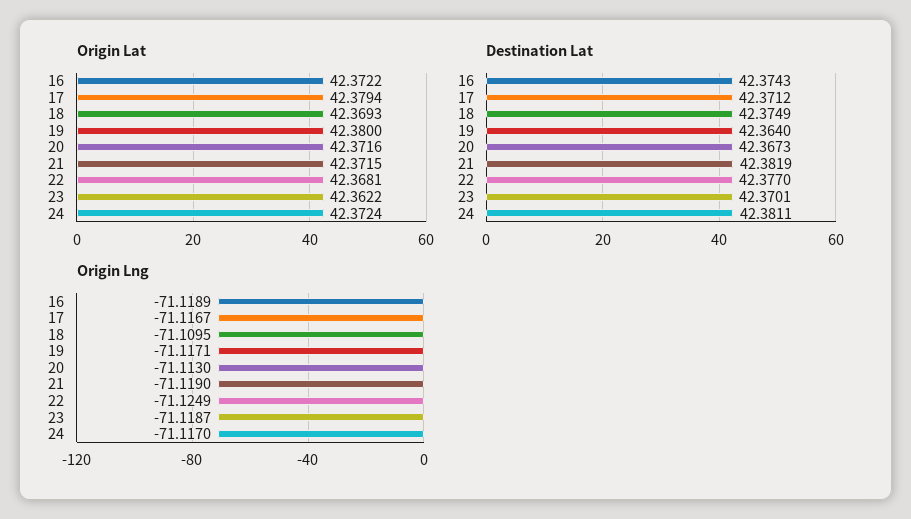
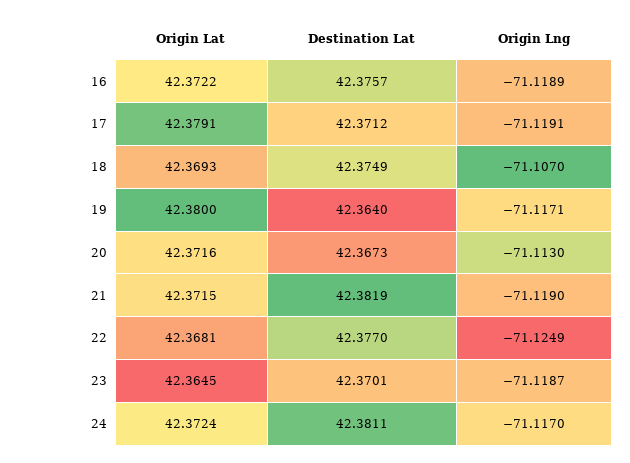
  {
    "Origin Lat": {
      "16": 42.3722,
-     "17": 42.3794,
+     "17": 42.3791,
      "18": 42.3693,
      "19": 42.38,
      "20": 42.3716,
      "21": 42.3715,
      "22": 42.3681,
-     "23": 42.3622,
+     "23": 42.3645,
      "24": 42.3724
    },
    "Destination Lat": {
-     "16": 42.3743,
+     "16": 42.3757,
      "17": 42.3712,
      "18": 42.3749,
      "19": 42.364,
      "20": 42.3673,
      "21": 42.3819,
      "22": 42.377,
      "23": 42.3701,
      "24": 42.3811
    },
    "Origin Lng": {
      "16": -71.1189,
-     "17": -71.1167,
+     "17": -71.1191,
-     "18": -71.1095,
+     "18": -71.107,
      "19": -71.1171,
      "20": -71.113,
      "21": -71.119,
      "22": -71.1249,
      "23": -71.1187,
      "24": -71.117
    }
  }

